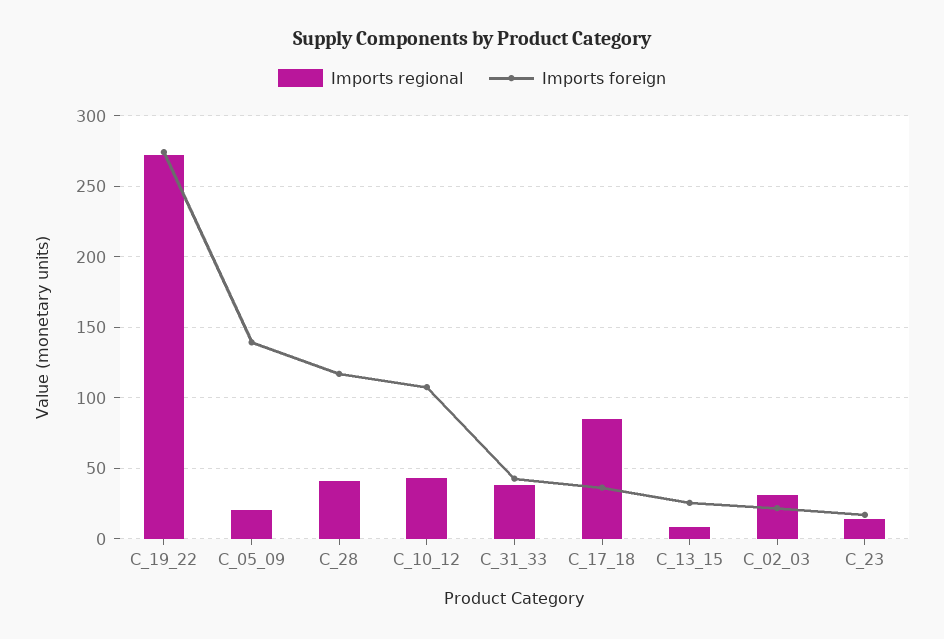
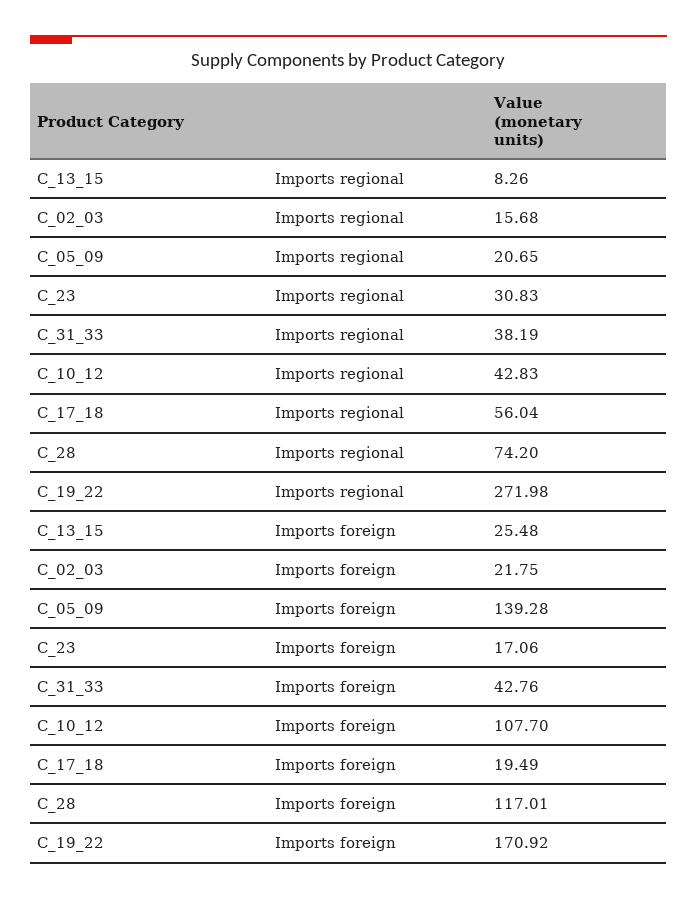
  {
    "Imports regional": {
      "C_19_22": 271.98,
      "C_05_09": 20.65,
-     "C_28": 40,
+     "C_28": 74.2,
      "C_10_12": 42.83,
      "C_31_33": 38.19,
-     "C_17_18": 85,
+     "C_17_18": 56.04,
      "C_13_15": 8.26,
-     "C_02_03": 30,
+     "C_02_03": 15.68,
-     "C_23": 15
+     "C_23": 30.83
    },
    "Imports foreign": {
-     "C_19_22": 275,
+     "C_19_22": 170.92,
      "C_05_09": 139.28,
      "C_28": 117.01,
      "C_10_12": 107.7,
      "C_31_33": 42.76,
-     "C_17_18": 35,
+     "C_17_18": 19.49,
      "C_13_15": 25.48,
      "C_02_03": 21.75,
      "C_23": 17.06
    }
  }

